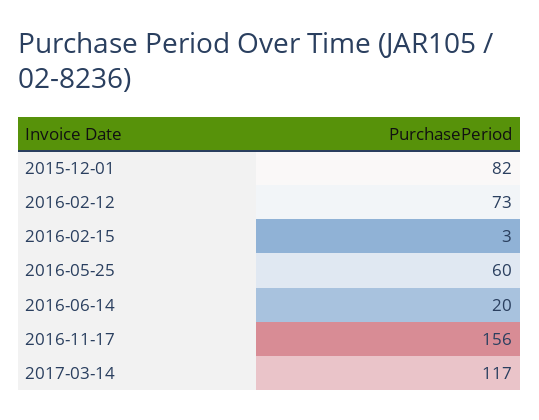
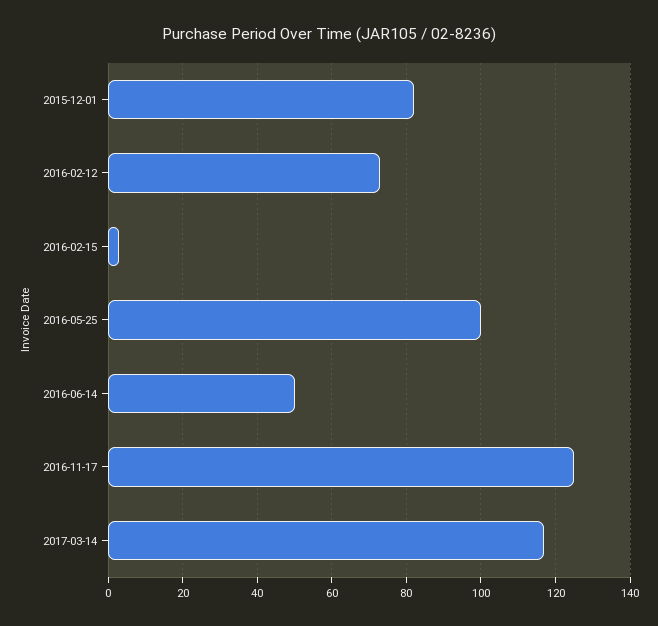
  {
    "2015-12-01": 82,
    "2016-02-12": 73,
    "2016-02-15": 3,
-   "2016-05-25": 60,
+   "2016-05-25": 100,
-   "2016-06-14": 20,
+   "2016-06-14": 50,
-   "2016-11-17": 156,
+   "2016-11-17": 125,
    "2017-03-14": 117
  }

